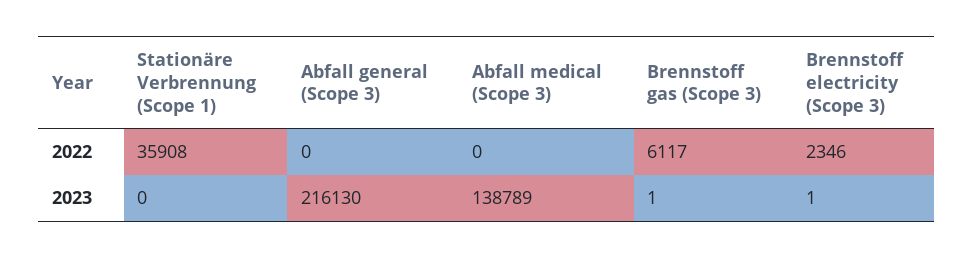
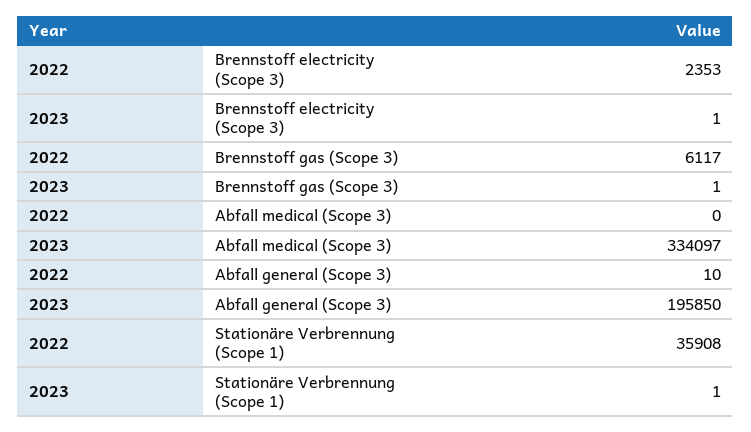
  {
    "Stationäre Verbrennung (Scope 1)": {
      "2022": 35908,
-     "2023": 0
+     "2023": 1
    },
    "Abfall general (Scope 3)": {
-     "2022": 0,
+     "2022": 10,
-     "2023": 216130
+     "2023": 195850
    },
    "Abfall medical (Scope 3)": {
      "2022": 0,
-     "2023": 138789
+     "2023": 334097
    },
    "Brennstoff gas (Scope 3)": {
      "2022": 6117,
      "2023": 1
    },
    "Brennstoff electricity (Scope 3)": {
-     "2022": 2346,
+     "2022": 2353,
      "2023": 1
    }
  }

